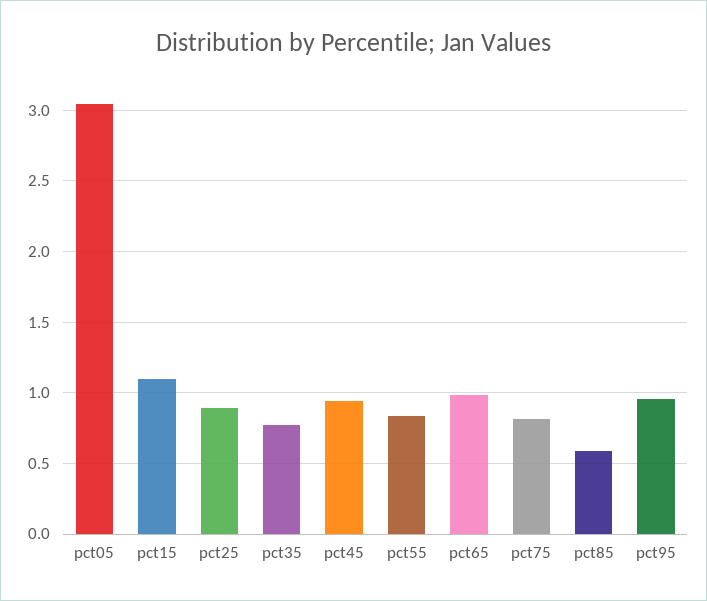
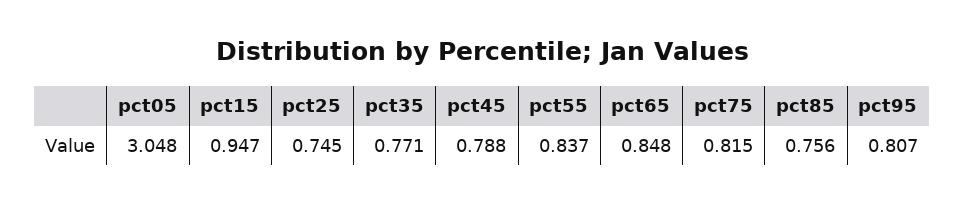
  {
    "pct05": 3.048,
-   "pct15": 1.1,
+   "pct15": 0.947,
-   "pct25": 0.9,
+   "pct25": 0.745,
    "pct35": 0.771,
-   "pct45": 0.95,
+   "pct45": 0.788,
    "pct55": 0.837,
-   "pct65": 1,
+   "pct65": 0.848,
    "pct75": 0.815,
-   "pct85": 0.6,
+   "pct85": 0.756,
-   "pct95": 0.95
+   "pct95": 0.807
  }

